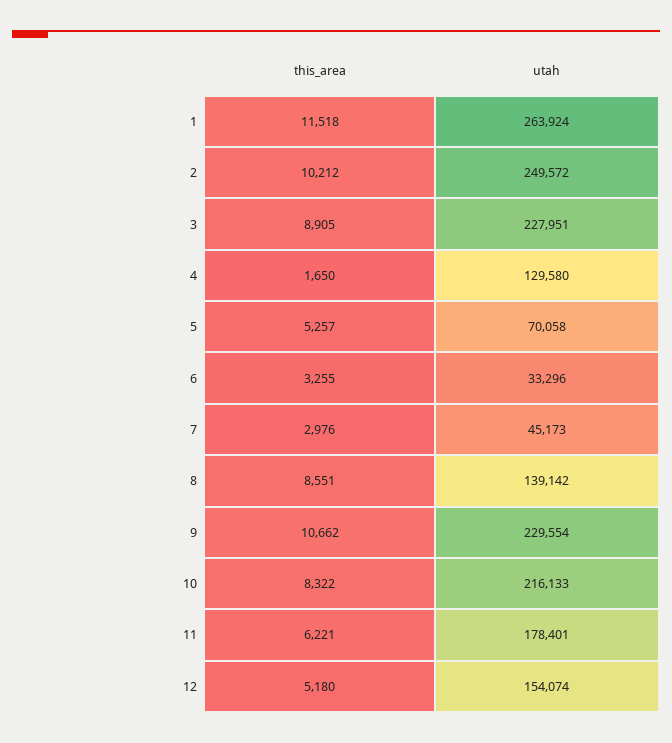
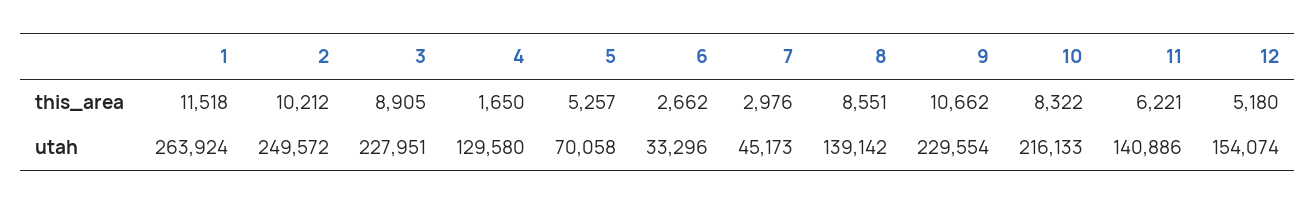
  {
    "this_area": {
      "1": 11518,
      "2": 10212,
      "3": 8905,
      "4": 1650,
      "5": 5257,
-     "6": 3255,
+     "6": 2662,
      "7": 2976,
      "8": 8551,
      "9": 10662,
      "10": 8322,
      "11": 6221,
      "12": 5180
    },
    "utah": {
      "1": 263924,
      "2": 249572,
      "3": 227951,
      "4": 129580,
      "5": 70058,
      "6": 33296,
      "7": 45173,
      "8": 139142,
      "9": 229554,
      "10": 216133,
-     "11": 178401,
+     "11": 140886,
      "12": 154074
    }
  }

